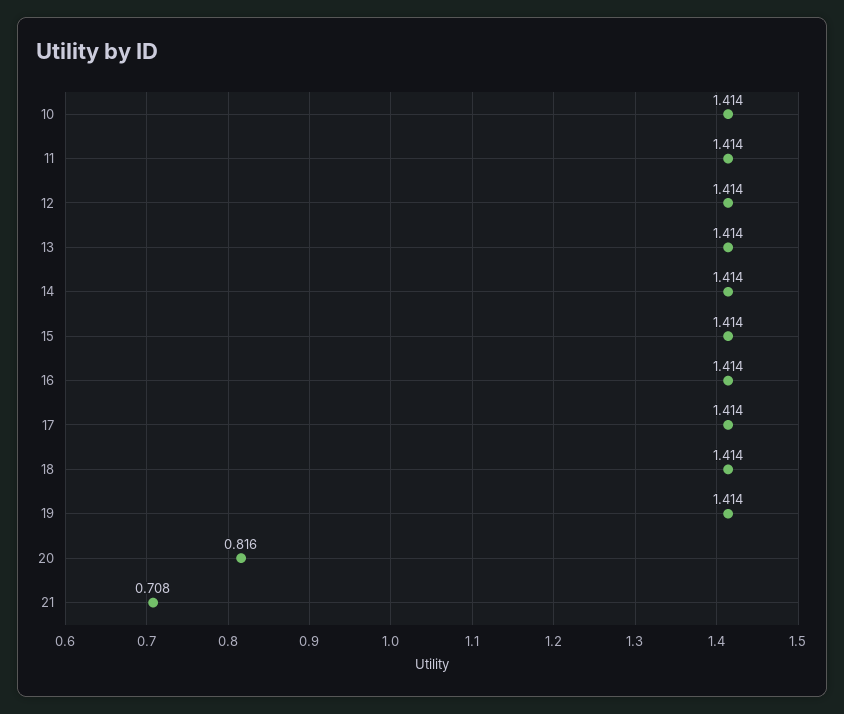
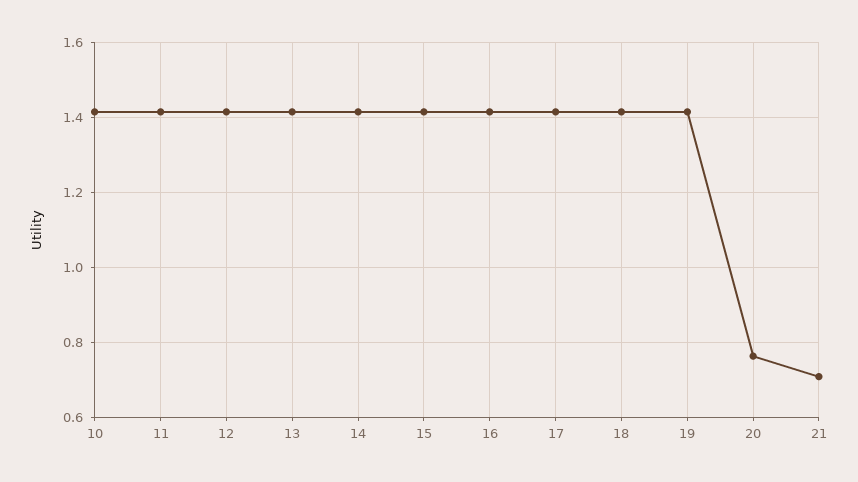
  {
    "10": 1.414,
    "11": 1.414,
    "12": 1.414,
    "13": 1.414,
    "14": 1.414,
    "15": 1.414,
    "16": 1.414,
    "17": 1.414,
    "18": 1.414,
    "19": 1.414,
-   "20": 0.816,
+   "20": 0.76,
    "21": 0.708
  }

